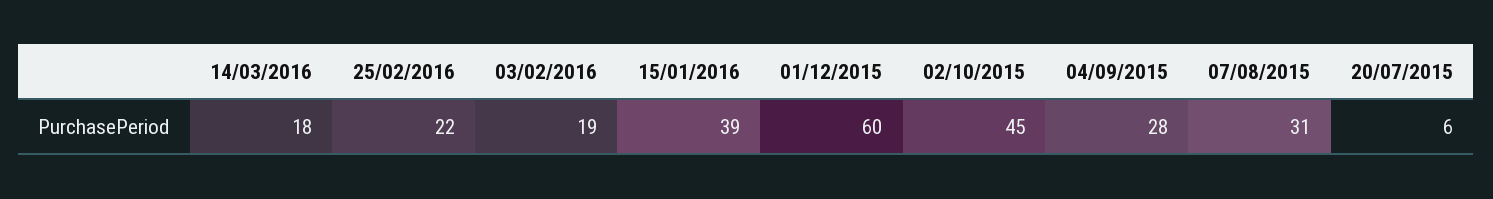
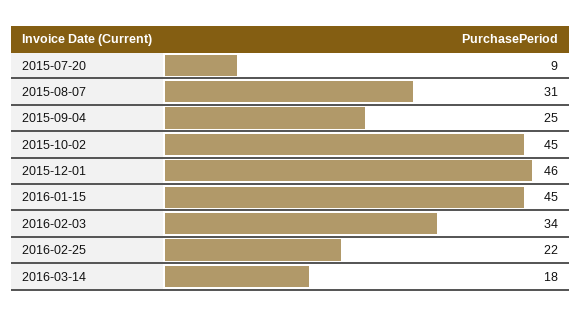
  {
    "14/03/2016": 18,
    "25/02/2016": 22,
-   "03/02/2016": 19,
+   "03/02/2016": 34,
-   "15/01/2016": 39,
+   "15/01/2016": 45,
-   "01/12/2015": 60,
+   "01/12/2015": 46,
    "02/10/2015": 45,
-   "04/09/2015": 28,
+   "04/09/2015": 25,
    "07/08/2015": 31,
-   "20/07/2015": 6
+   "20/07/2015": 9
  }

